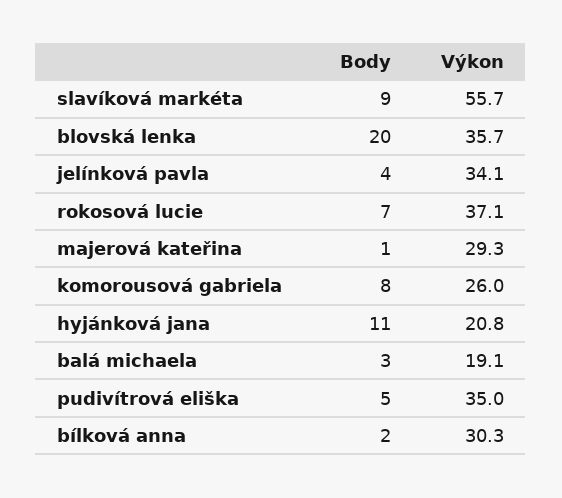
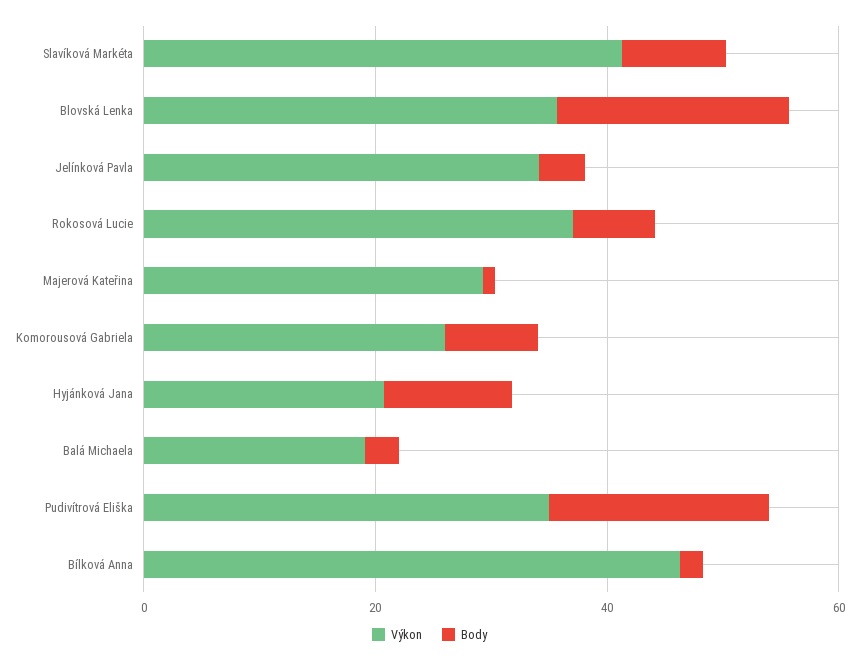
  {
    "Body": {
      "slavíková markéta": 9,
      "blovská lenka": 20,
      "jelínková pavla": 4,
      "rokosová lucie": 7,
      "majerová kateřina": 1,
      "komorousová gabriela": 8,
      "hyjánková jana": 11,
      "balá michaela": 3,
-     "pudivítrová eliška": 5,
+     "pudivítrová eliška": 20,
      "bílková anna": 2
    },
    "Výkon": {
-     "slavíková markéta": 55.7,
+     "slavíková markéta": 40,
      "blovská lenka": 35.7,
      "jelínková pavla": 34.1,
      "rokosová lucie": 37.1,
      "majerová kateřina": 29.3,
      "komorousová gabriela": 26,
      "hyjánková jana": 20.8,
      "balá michaela": 19.1,
      "pudivítrová eliška": 35,
-     "bílková anna": 30.3
+     "bílková anna": 45
    }
  }

